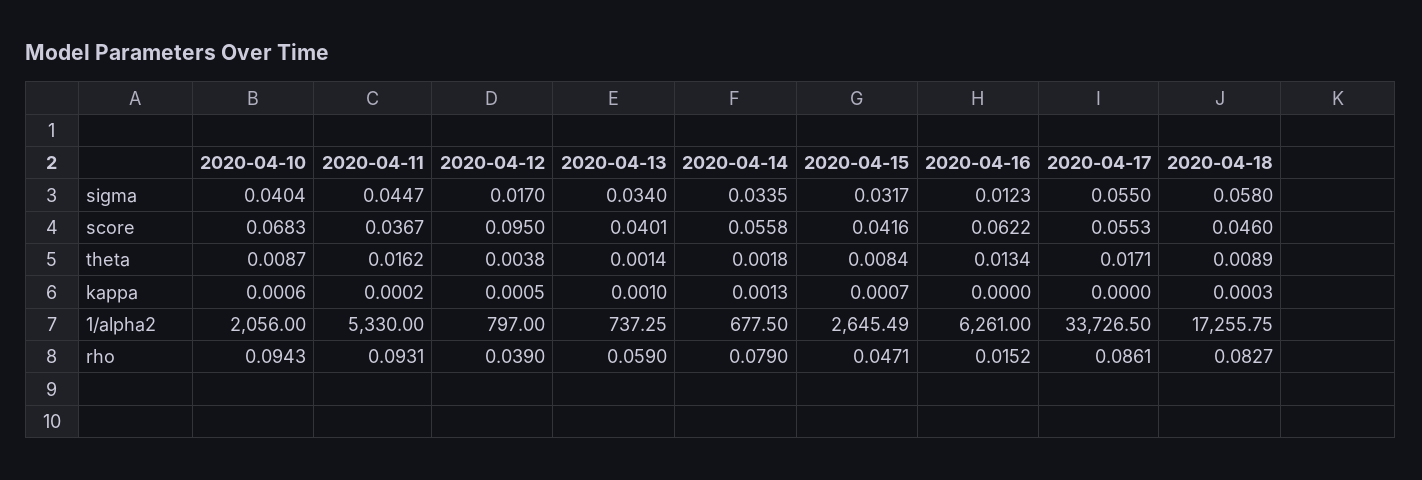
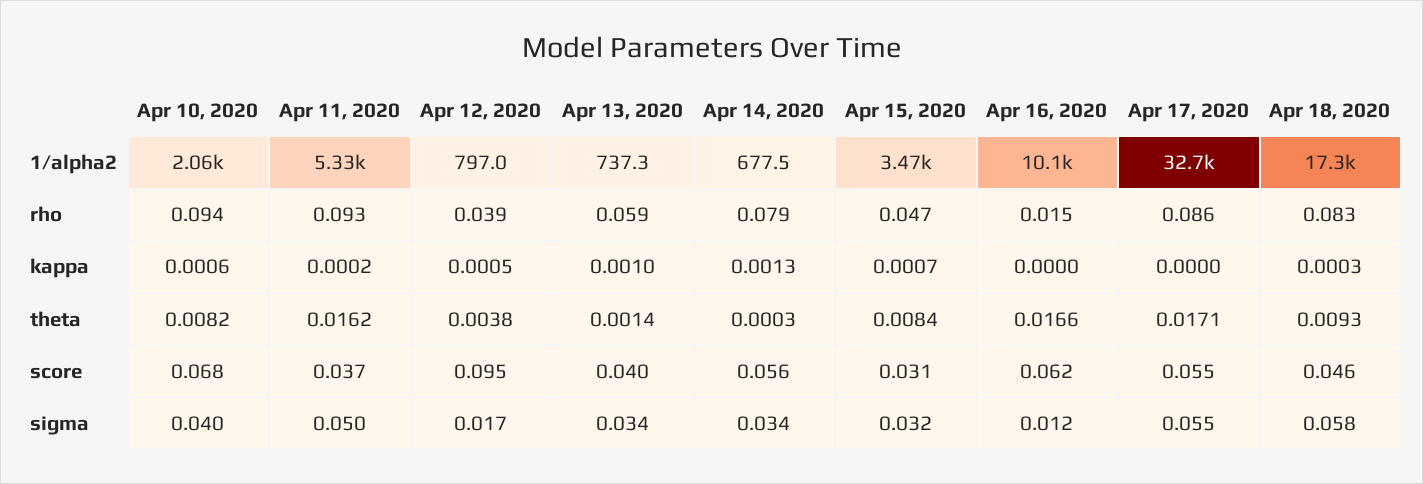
  {
    "2020-04-10": {
      "sigma": 0.0404,
      "score": 0.0683,
-     "theta": 0.0087,
+     "theta": 0.0082,
      "kappa": 0.0006,
      "1/alpha2": 2056,
      "rho": 0.0943
    },
    "2020-04-11": {
-     "sigma": 0.0447,
+     "sigma": 0.05,
      "score": 0.0367,
      "theta": 0.0162,
      "kappa": 0.0002,
      "1/alpha2": 5330,
      "rho": 0.0931
    },
    "2020-04-12": {
      "sigma": 0.017,
      "score": 0.095,
      "theta": 0.0038,
      "kappa": 0.0005,
      "1/alpha2": 797,
      "rho": 0.039
    },
    "2020-04-13": {
      "sigma": 0.034,
      "score": 0.0401,
      "theta": 0.0014,
      "kappa": 0.001,
      "1/alpha2": 737.25,
      "rho": 0.059
    },
    "2020-04-14": {
      "sigma": 0.0335,
      "score": 0.0558,
-     "theta": 0.0018,
+     "theta": 0.0003,
      "kappa": 0.0013,
      "1/alpha2": 677.5,
      "rho": 0.079
    },
    "2020-04-15": {
      "sigma": 0.0317,
-     "score": 0.0416,
+     "score": 0.031,
      "theta": 0.0084,
      "kappa": 0.0007,
-     "1/alpha2": 2645.49,
+     "1/alpha2": 3470,
      "rho": 0.0471
    },
    "2020-04-16": {
      "sigma": 0.0123,
      "score": 0.0622,
-     "theta": 0.0134,
+     "theta": 0.0166,
      "kappa": 0,
-     "1/alpha2": 6261,
+     "1/alpha2": 10100,
      "rho": 0.0152
    },
    "2020-04-17": {
      "sigma": 0.055,
      "score": 0.0553,
      "theta": 0.0171,
      "kappa": 0,
-     "1/alpha2": 33726.5,
+     "1/alpha2": 32700,
      "rho": 0.0861
    },
    "2020-04-18": {
      "sigma": 0.058,
      "score": 0.046,
-     "theta": 0.0089,
+     "theta": 0.0093,
      "kappa": 0.0003,
      "1/alpha2": 17255.75,
      "rho": 0.0827
    }
  }

